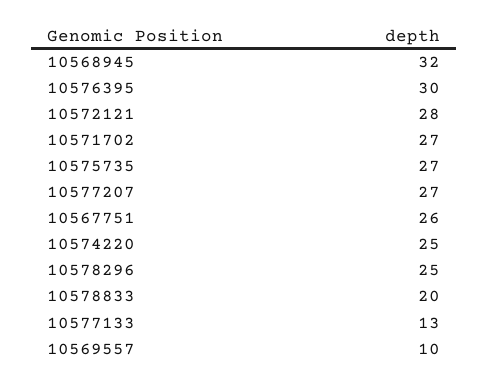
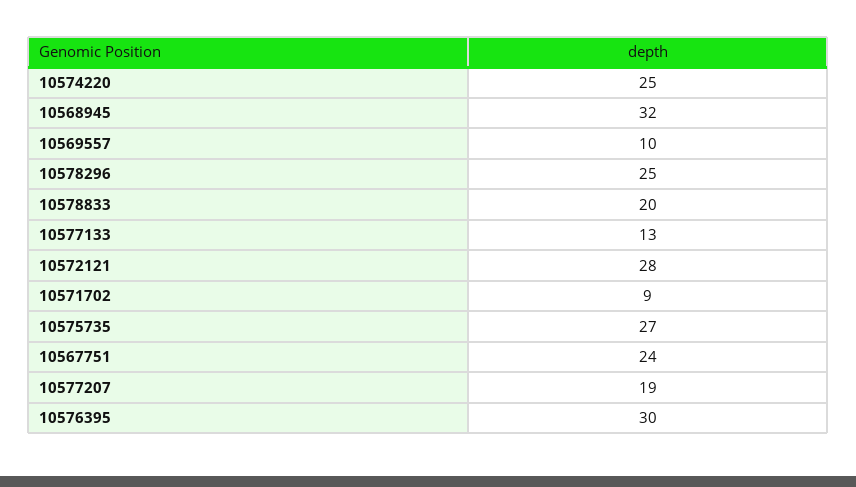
  {
    "10568945": 32,
    "10576395": 30,
    "10572121": 28,
-   "10571702": 27,
+   "10571702": 9,
    "10575735": 27,
-   "10577207": 27,
+   "10577207": 19,
-   "10567751": 26,
+   "10567751": 24,
    "10574220": 25,
    "10578296": 25,
    "10578833": 20,
    "10577133": 13,
    "10569557": 10
  }

